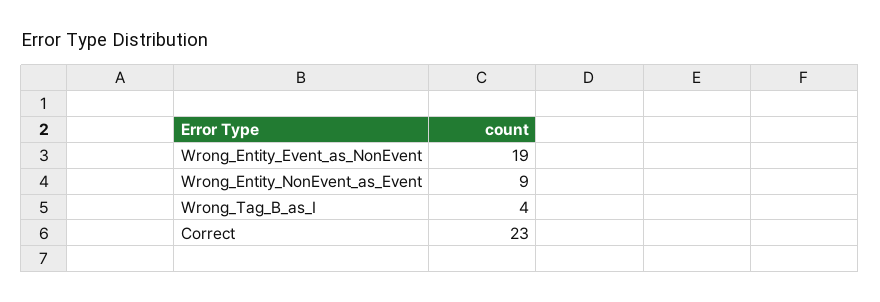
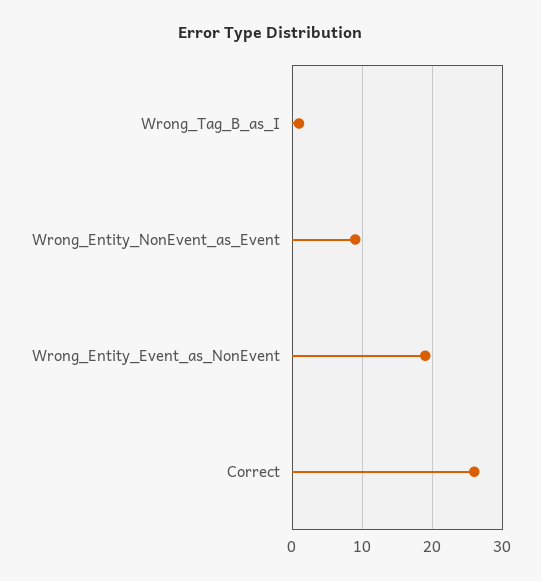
  {
    "Wrong_Entity_Event_as_NonEvent": 19,
    "Wrong_Entity_NonEvent_as_Event": 9,
-   "Wrong_Tag_B_as_I": 4,
+   "Wrong_Tag_B_as_I": 1,
-   "Correct": 23
+   "Correct": 26
  }

